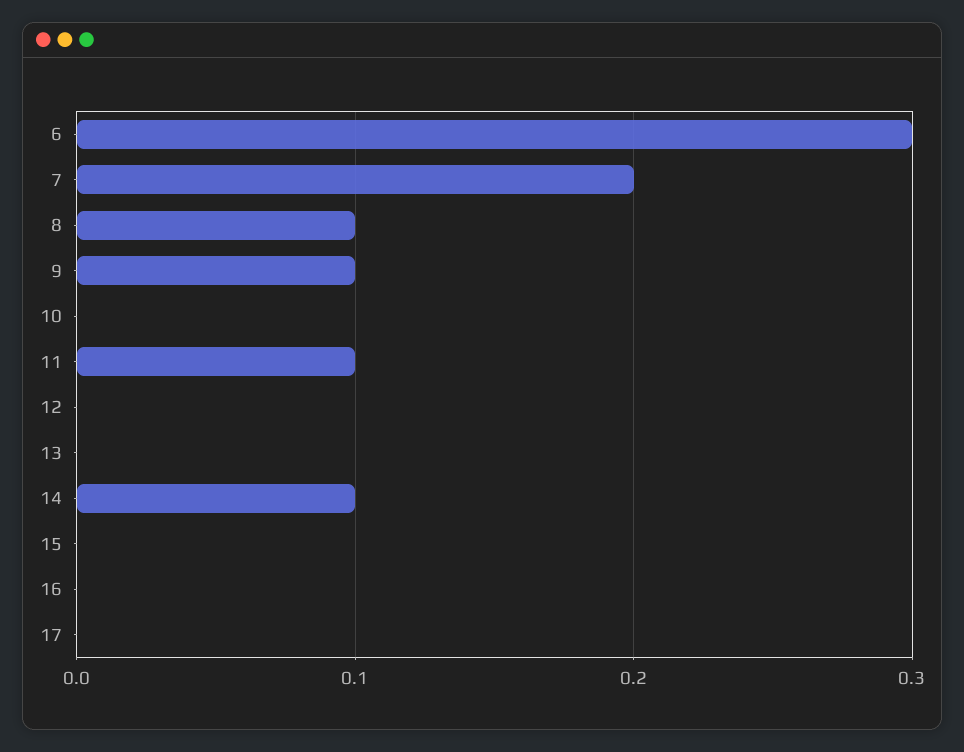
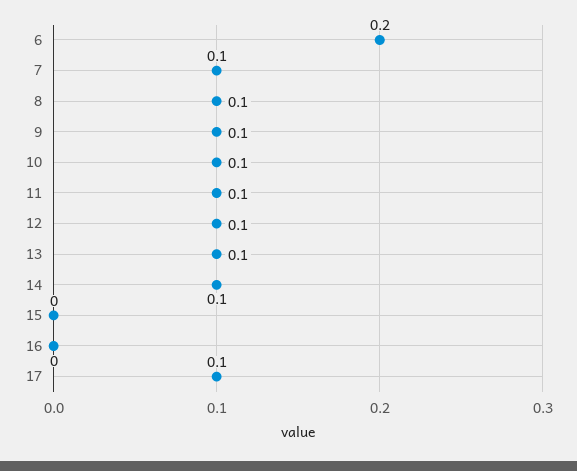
  {
-   "6": 0.3,
+   "6": 0.2,
-   "7": 0.2,
+   "7": 0.1,
    "8": 0.1,
    "9": 0.1,
-   "10": 0,
+   "10": 0.1,
    "11": 0.1,
-   "12": 0,
+   "12": 0.1,
-   "13": 0,
+   "13": 0.1,
    "14": 0.1,
    "15": 0,
    "16": 0,
-   "17": 0
+   "17": 0.1
  }

